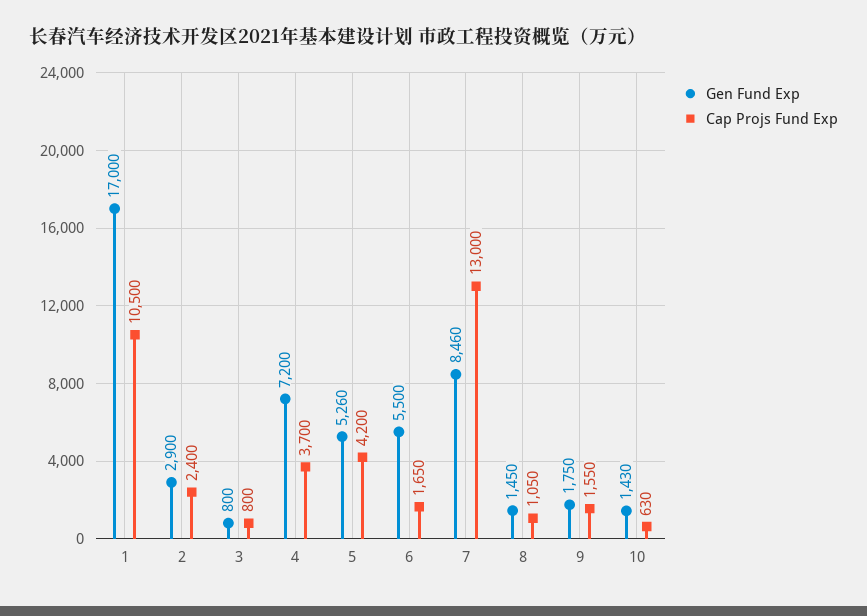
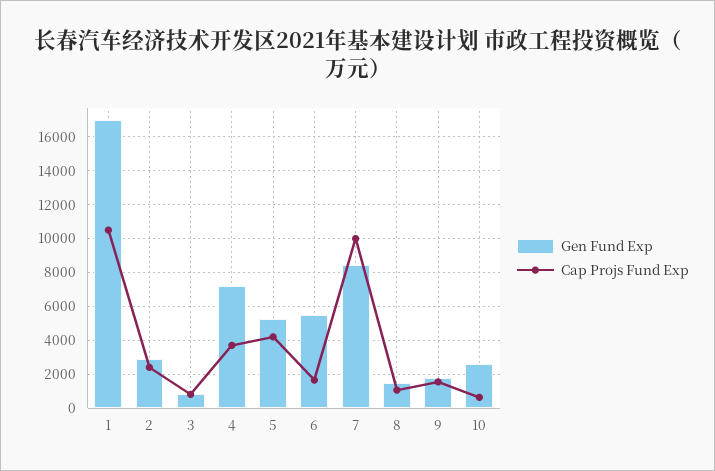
  {
    "Gen Fund Exp": {
      "1": 17000,
      "2": 2900,
      "3": 800,
      "4": 7200,
      "5": 5260,
      "6": 5500,
      "7": 8460,
      "8": 1450,
      "9": 1750,
-     "10": 1430
+     "10": 2500
    },
    "Cap Projs Fund Exp": {
      "1": 10500,
      "2": 2400,
      "3": 800,
      "4": 3700,
      "5": 4200,
      "6": 1650,
-     "7": 13000,
+     "7": 10000,
      "8": 1050,
      "9": 1550,
      "10": 630
    }
  }

